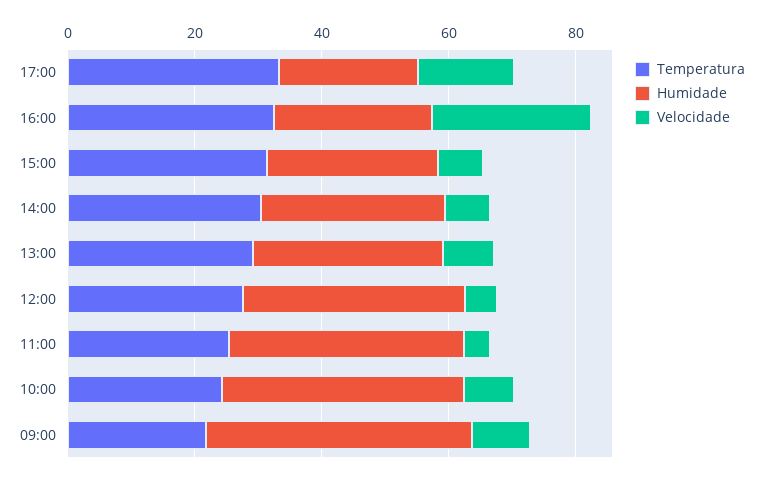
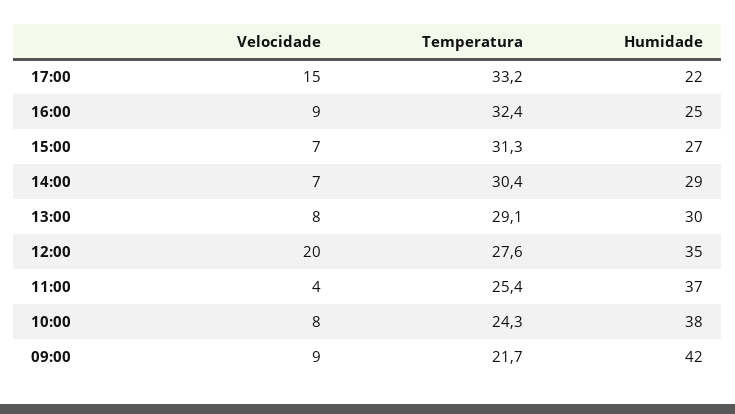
  {
    "Temperatura": {
      "17:00": 33.2,
      "16:00": 32.4,
      "15:00": 31.3,
      "14:00": 30.4,
      "13:00": 29.1,
      "12:00": 27.6,
      "11:00": 25.4,
      "10:00": 24.3,
      "09:00": 21.7
    },
    "Humidade": {
      "17:00": 22,
      "16:00": 25,
      "15:00": 27,
      "14:00": 29,
      "13:00": 30,
      "12:00": 35,
      "11:00": 37,
      "10:00": 38,
      "09:00": 42
    },
    "Velocidade": {
      "17:00": 15,
-     "16:00": 25,
+     "16:00": 9,
      "15:00": 7,
      "14:00": 7,
      "13:00": 8,
-     "12:00": 5,
+     "12:00": 20,
      "11:00": 4,
      "10:00": 8,
      "09:00": 9
    }
  }

